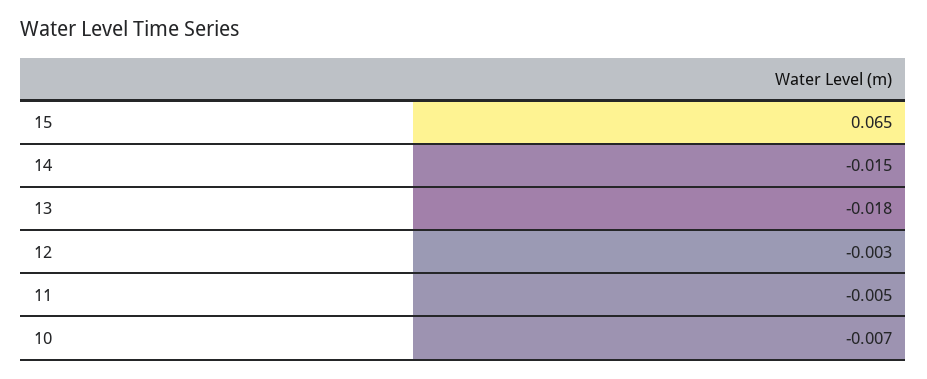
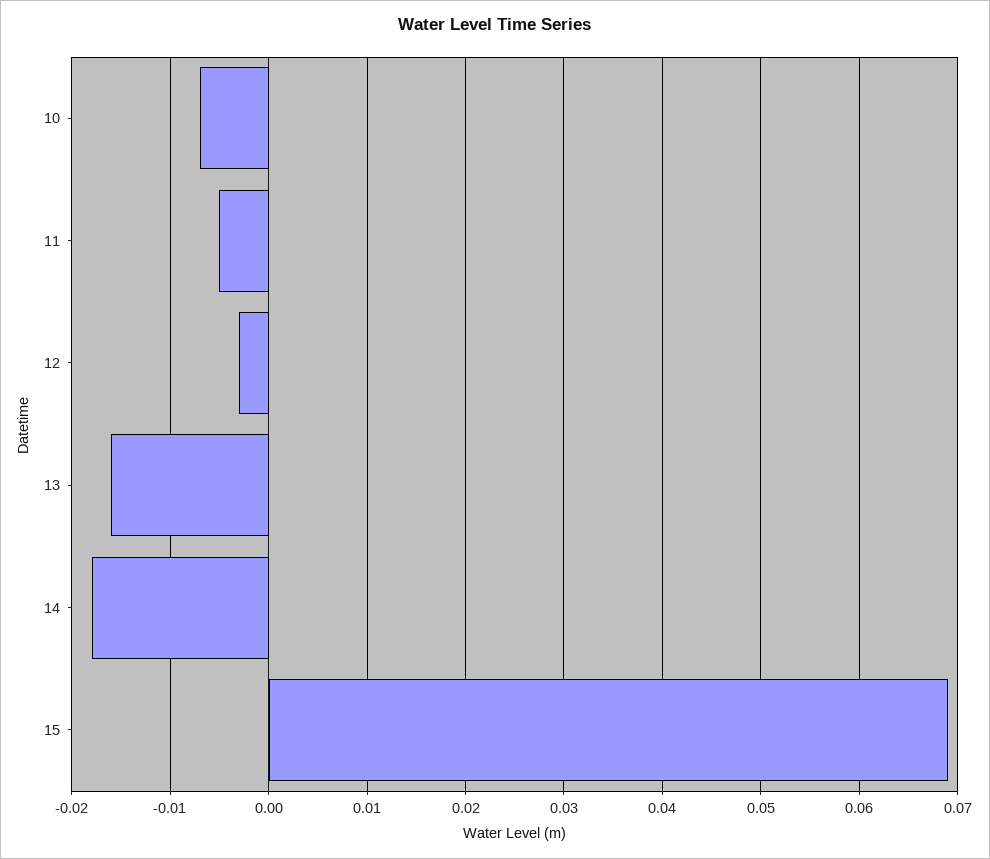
  {
-   "15": 0.065,
+   "15": 0.069,
-   "14": -0.015,
+   "14": -0.018,
-   "13": -0.018,
+   "13": -0.016,
    "12": -0.003,
    "11": -0.005,
    "10": -0.007
  }

